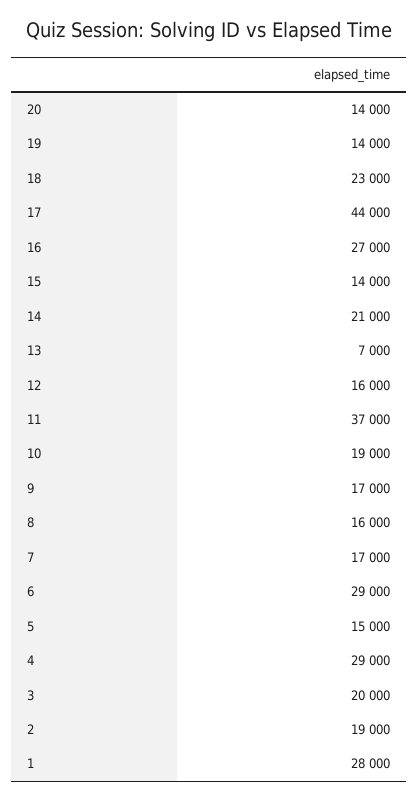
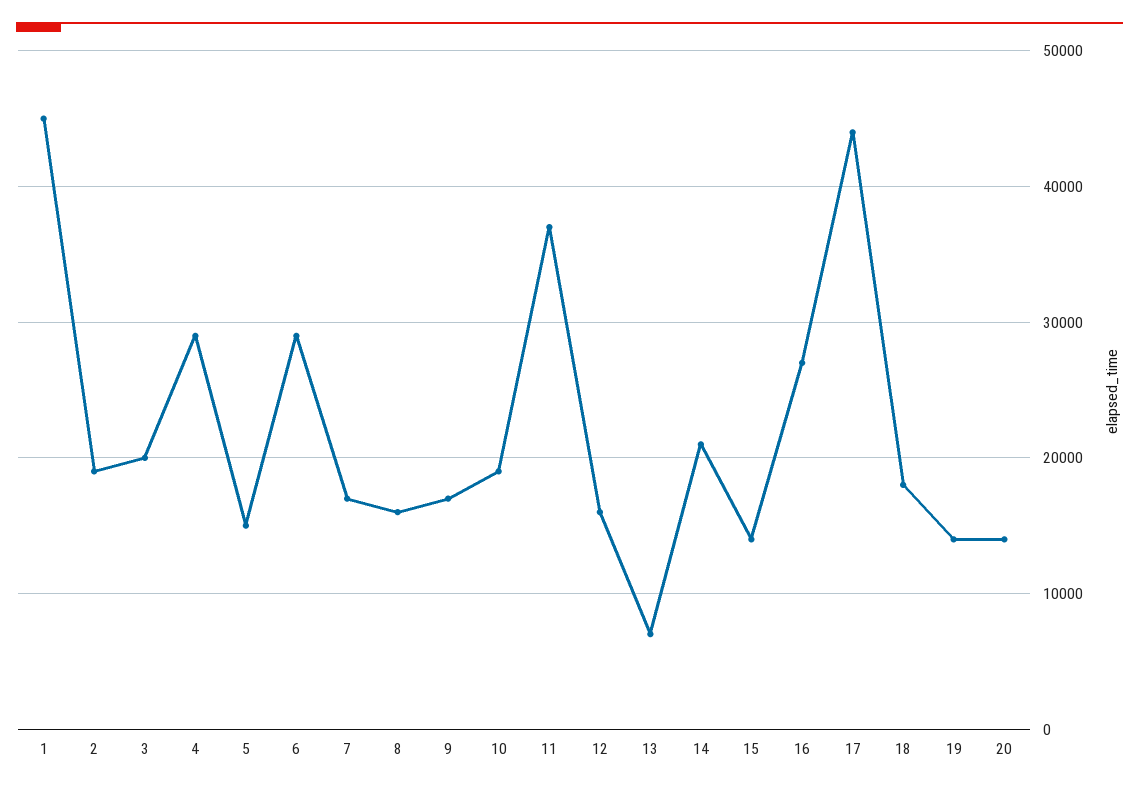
  {
    "20": 14000,
    "19": 14000,
-   "18": 23000,
+   "18": 18000,
    "17": 44000,
    "16": 27000,
    "15": 14000,
    "14": 21000,
    "13": 7000,
    "12": 16000,
    "11": 37000,
    "10": 19000,
    "9": 17000,
    "8": 16000,
    "7": 17000,
    "6": 29000,
    "5": 15000,
    "4": 29000,
    "3": 20000,
    "2": 19000,
-   "1": 28000
+   "1": 45000
  }

